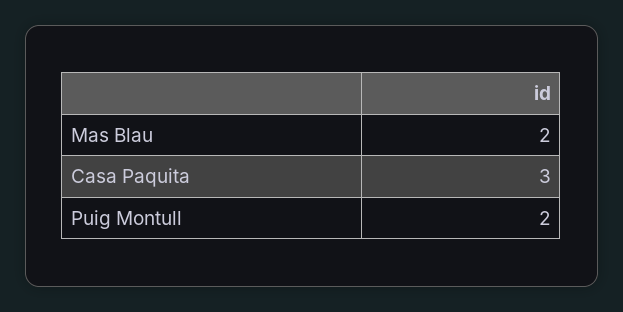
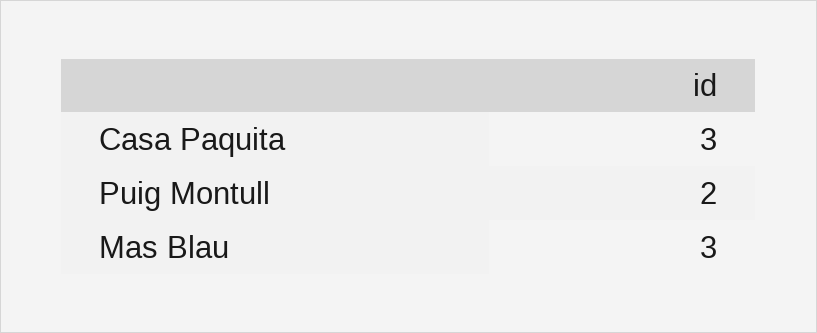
  {
-   "Mas Blau": 2,
+   "Mas Blau": 3,
    "Casa Paquita": 3,
    "Puig Montull": 2
  }

